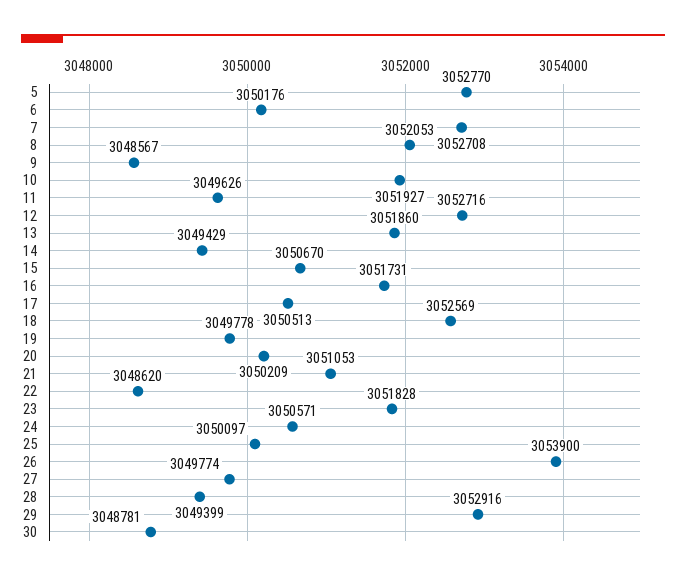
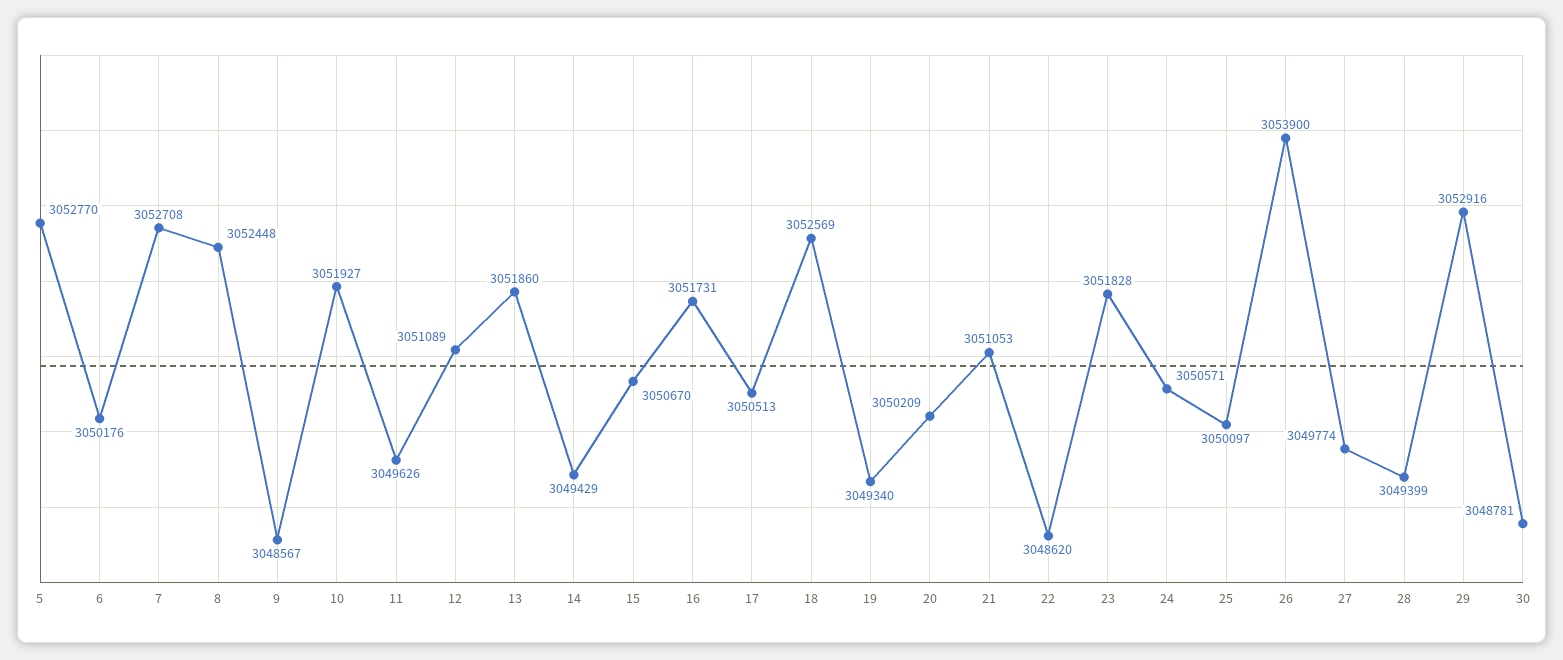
  {
    "5": 3052770,
    "6": 3050176,
    "7": 3052708,
-   "8": 3052053,
+   "8": 3052448,
    "9": 3048567,
    "10": 3051927,
    "11": 3049626,
-   "12": 3052716,
+   "12": 3051089,
    "13": 3051860,
    "14": 3049429,
    "15": 3050670,
    "16": 3051731,
    "17": 3050513,
    "18": 3052569,
-   "19": 3049778,
+   "19": 3049340,
    "20": 3050209,
    "21": 3051053,
    "22": 3048620,
    "23": 3051828,
    "24": 3050571,
    "25": 3050097,
    "26": 3053900,
    "27": 3049774,
    "28": 3049399,
    "29": 3052916,
    "30": 3048781
  }

